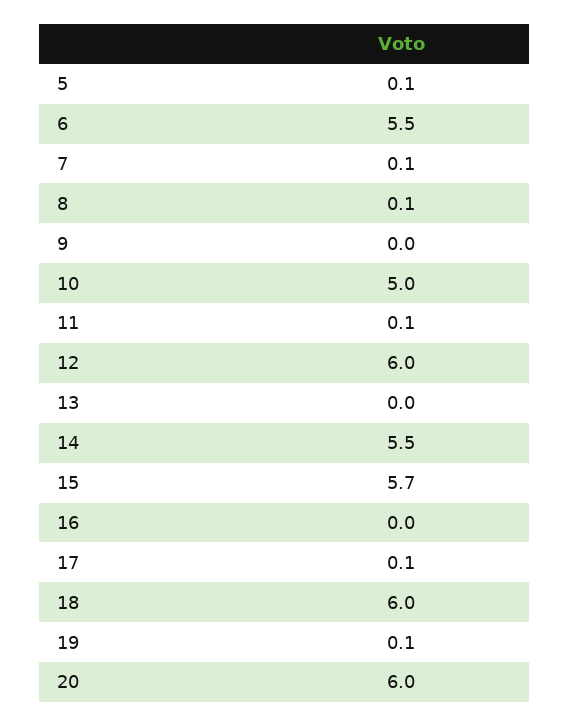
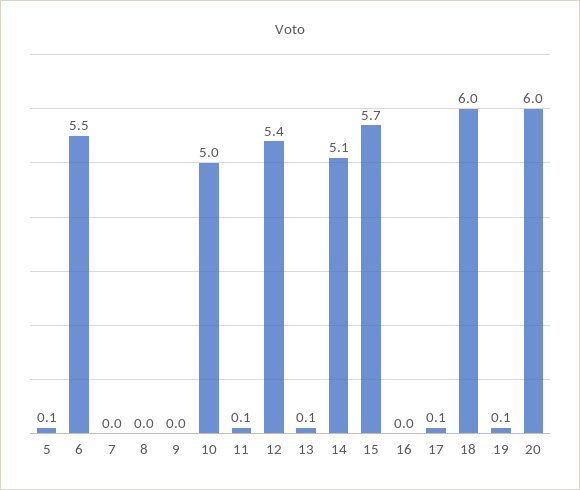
  {
    "5": 0.1,
    "6": 5.5,
-   "7": 0.1,
+   "7": 0,
-   "8": 0.1,
+   "8": 0,
    "9": 0,
    "10": 5,
    "11": 0.1,
-   "12": 6,
+   "12": 5.4,
-   "13": 0,
+   "13": 0.1,
-   "14": 5.5,
+   "14": 5.1,
    "15": 5.7,
    "16": 0,
    "17": 0.1,
    "18": 6,
    "19": 0.1,
    "20": 6
  }

